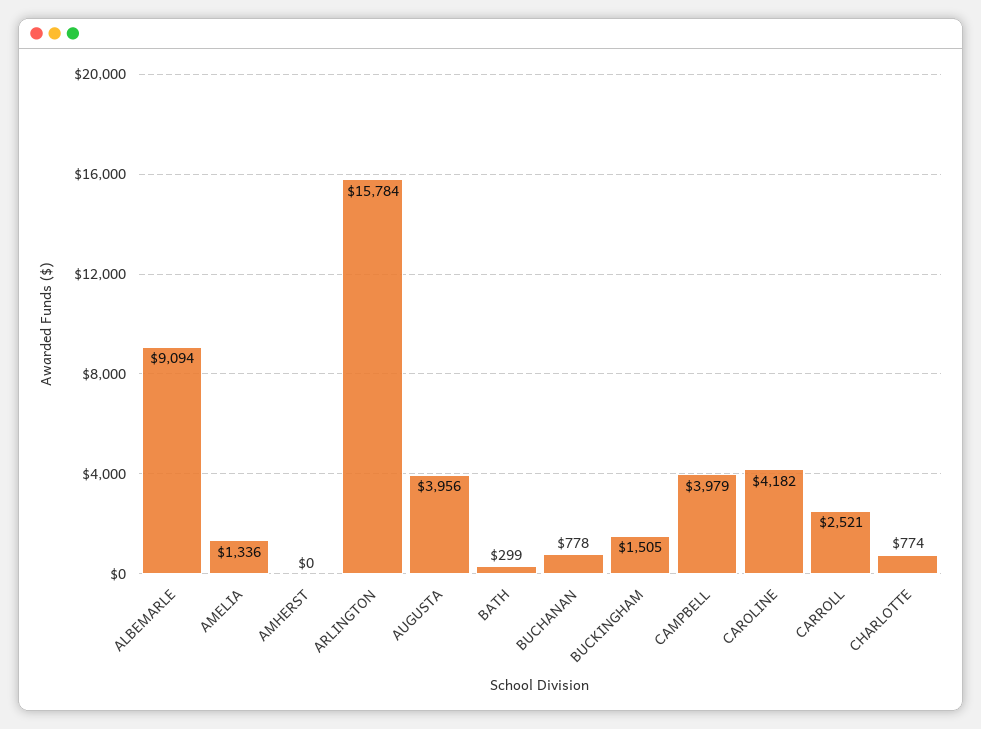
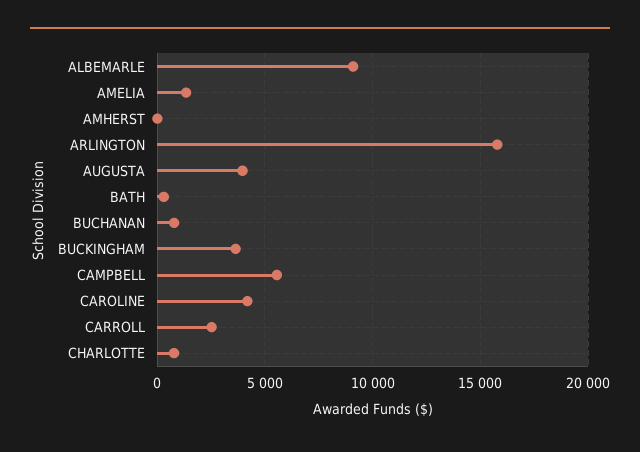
  {
    "ALBEMARLE": 9094,
    "AMELIA": 1336,
    "AMHERST": 0,
    "ARLINGTON": 15784,
    "AUGUSTA": 3956,
    "BATH": 299,
    "BUCHANAN": 778,
-   "BUCKINGHAM": 1505,
+   "BUCKINGHAM": 3500,
-   "CAMPBELL": 3979,
+   "CAMPBELL": 5500,
    "CAROLINE": 4182,
    "CARROLL": 2521,
    "CHARLOTTE": 774
  }

